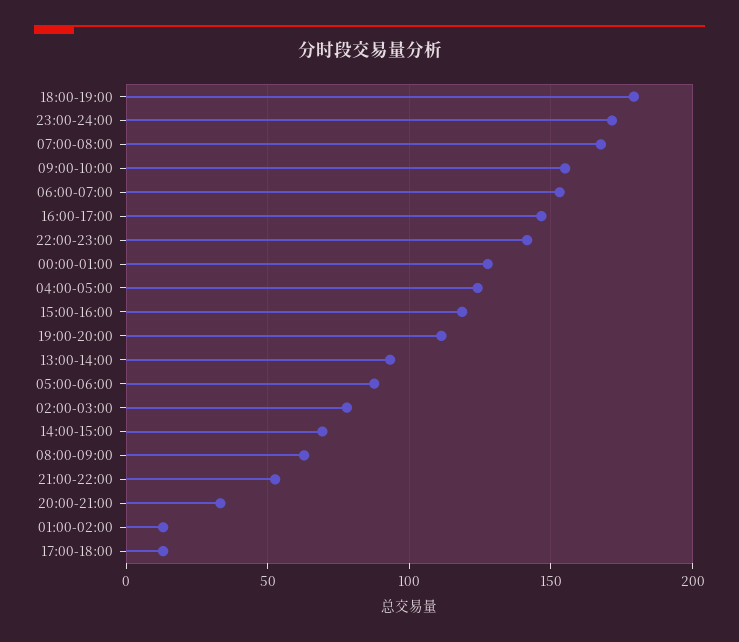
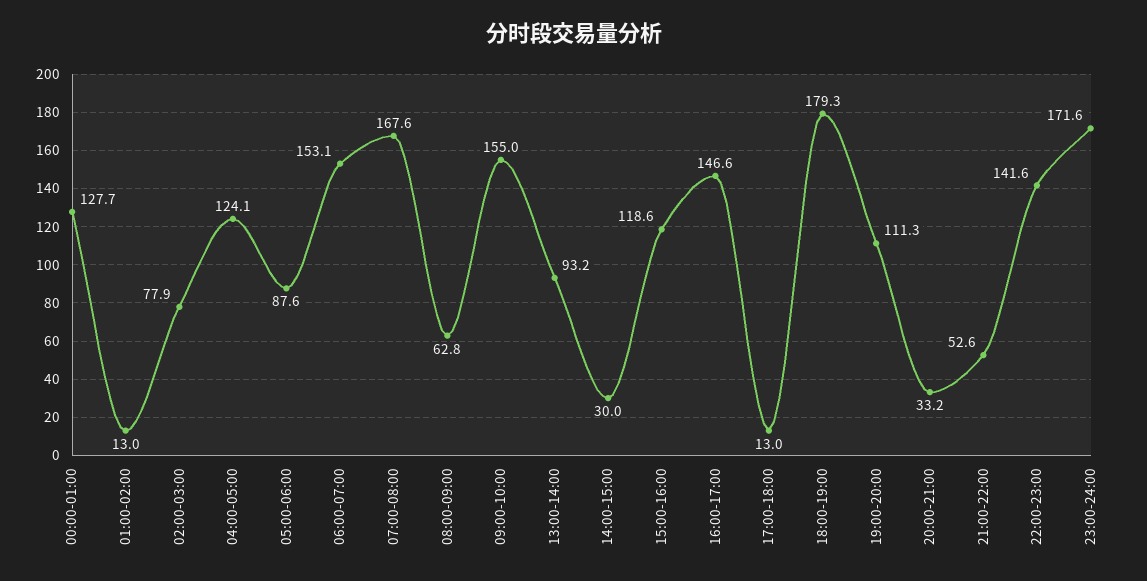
  {
    "18:00-19:00": 179.3,
    "23:00-24:00": 171.6,
    "07:00-08:00": 167.6,
    "09:00-10:00": 155,
    "06:00-07:00": 153.1,
    "16:00-17:00": 146.6,
    "22:00-23:00": 141.6,
    "00:00-01:00": 127.7,
    "04:00-05:00": 124.1,
    "15:00-16:00": 118.6,
    "19:00-20:00": 111.3,
    "13:00-14:00": 93.2,
    "05:00-06:00": 87.6,
    "02:00-03:00": 77.9,
-   "14:00-15:00": 70,
+   "14:00-15:00": 30,
    "08:00-09:00": 62.8,
    "21:00-22:00": 52.6,
    "20:00-21:00": 33.2,
    "01:00-02:00": 13,
    "17:00-18:00": 13
  }

